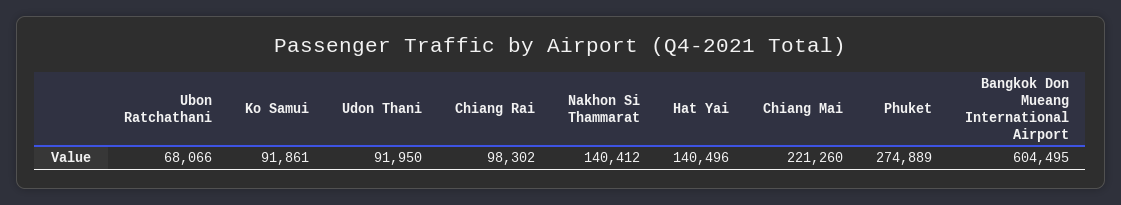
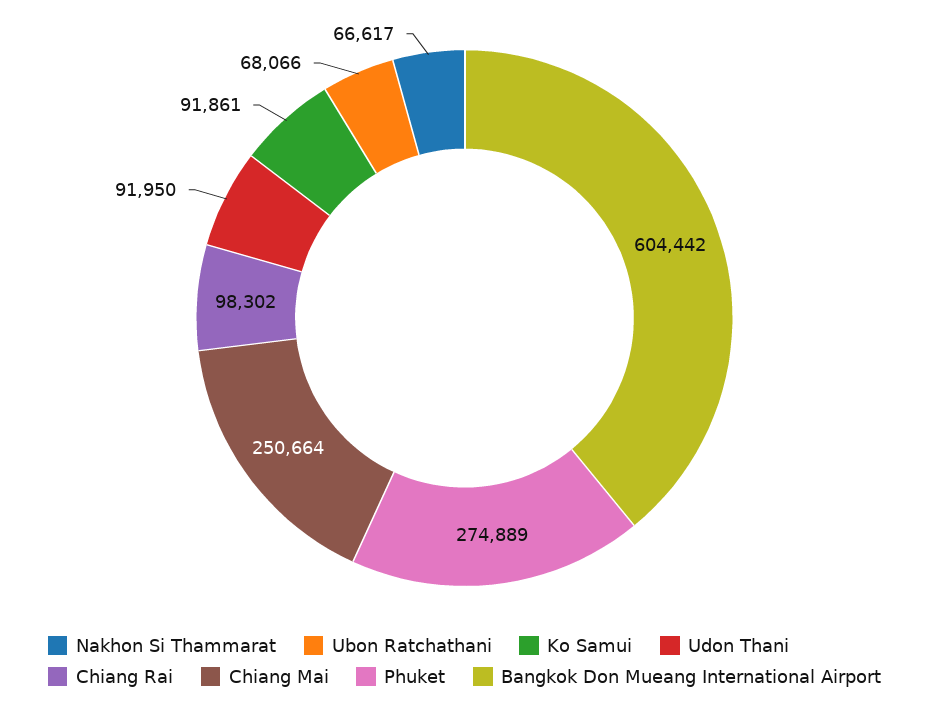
  {
    "Ubon Ratchathani": 68066,
    "Ko Samui": 91861,
    "Udon Thani": 91950,
    "Chiang Rai": 98302,
-   "Nakhon Si Thammarat": 140412,
+   "Nakhon Si Thammarat": 66617,
-   "Hat Yai": 140496,
-   "Chiang Mai": 221260,
+   "Chiang Mai": 250664,
    "Phuket": 274889,
-   "Bangkok Don Mueang International Airport": 604495
+   "Bangkok Don Mueang International Airport": 604442
  }

